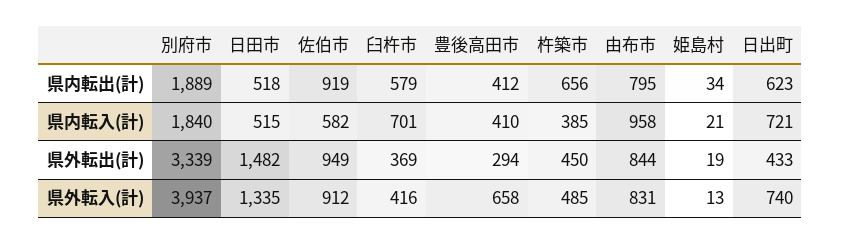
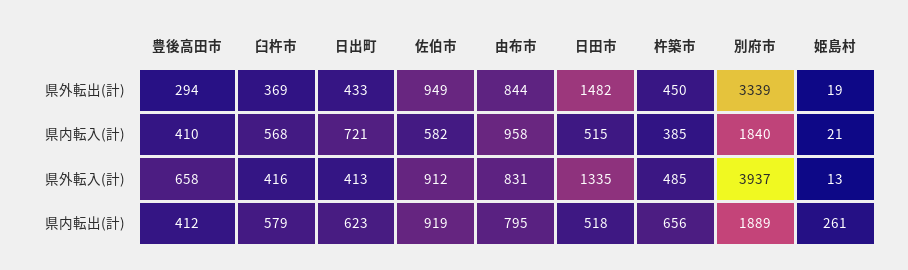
  {
    "別府市": {
      "県内転出(計)": 1889,
      "県内転入(計)": 1840,
      "県外転出(計)": 3339,
      "県外転入(計)": 3937
    },
    "日田市": {
      "県内転出(計)": 518,
      "県内転入(計)": 515,
      "県外転出(計)": 1482,
      "県外転入(計)": 1335
    },
    "佐伯市": {
      "県内転出(計)": 919,
      "県内転入(計)": 582,
      "県外転出(計)": 949,
      "県外転入(計)": 912
    },
    "臼杵市": {
      "県内転出(計)": 579,
-     "県内転入(計)": 701,
+     "県内転入(計)": 568,
      "県外転出(計)": 369,
      "県外転入(計)": 416
    },
    "豊後高田市": {
      "県内転出(計)": 412,
      "県内転入(計)": 410,
      "県外転出(計)": 294,
      "県外転入(計)": 658
    },
    "杵築市": {
      "県内転出(計)": 656,
      "県内転入(計)": 385,
      "県外転出(計)": 450,
      "県外転入(計)": 485
    },
    "由布市": {
      "県内転出(計)": 795,
      "県内転入(計)": 958,
      "県外転出(計)": 844,
      "県外転入(計)": 831
    },
    "姫島村": {
-     "県内転出(計)": 34,
+     "県内転出(計)": 261,
      "県内転入(計)": 21,
      "県外転出(計)": 19,
      "県外転入(計)": 13
    },
    "日出町": {
      "県内転出(計)": 623,
      "県内転入(計)": 721,
      "県外転出(計)": 433,
-     "県外転入(計)": 740
+     "県外転入(計)": 413
    }
  }

